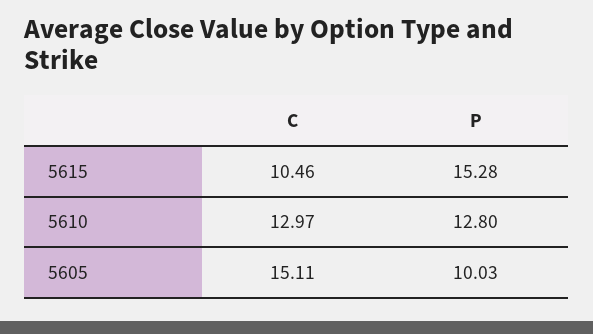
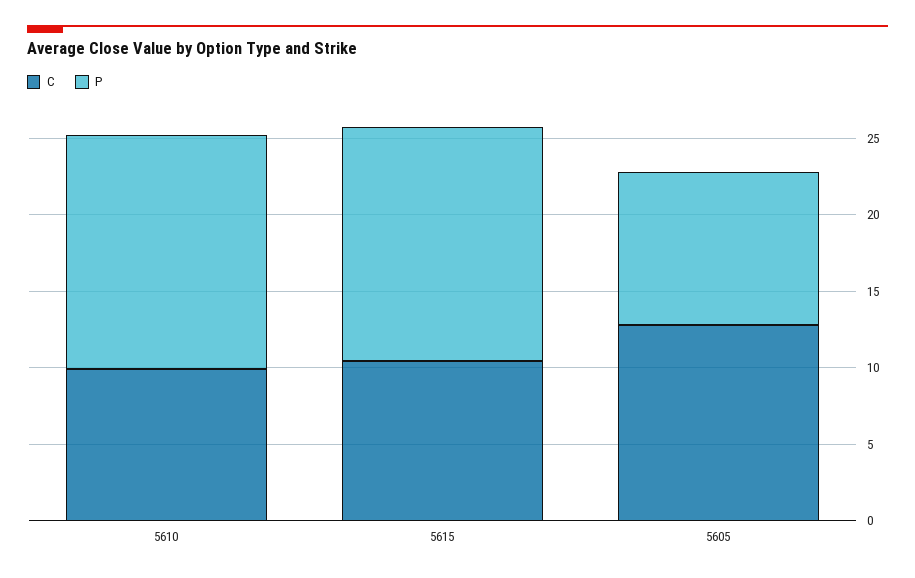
  {
    "C": {
      "5615": 10.46,
-     "5610": 12.97,
+     "5610": 10,
-     "5605": 15.11
+     "5605": 13
    },
    "P": {
      "5615": 15.28,
-     "5610": 12.8,
+     "5610": 15,
      "5605": 10.03
    }
  }

